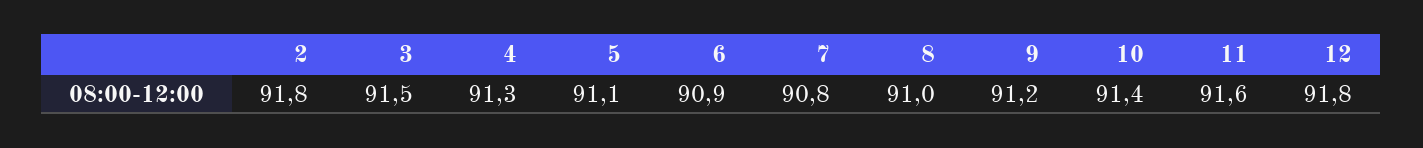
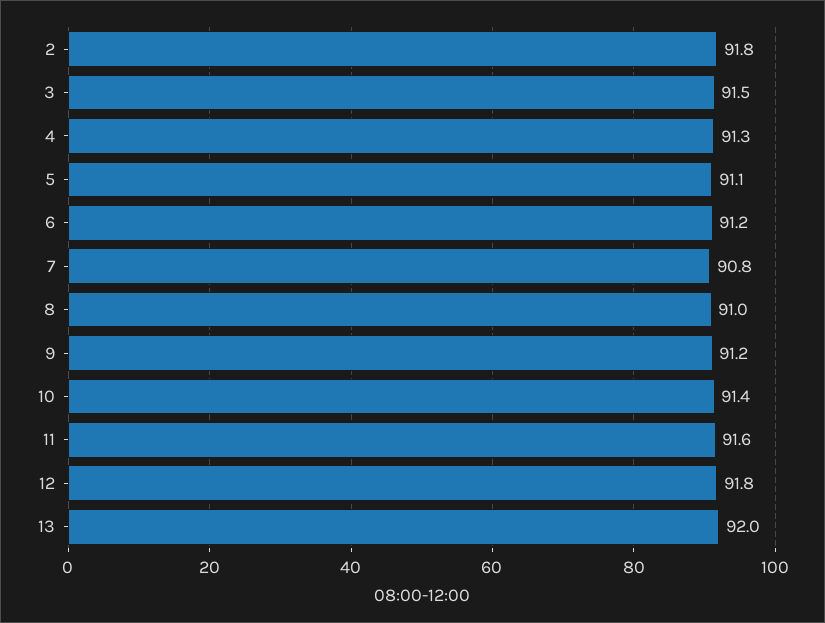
  {
    "2": 91.8,
    "3": 91.5,
    "4": 91.3,
    "5": 91.1,
-   "6": 90.9,
+   "6": 91.2,
    "7": 90.8,
    "8": 91,
    "9": 91.2,
    "10": 91.4,
    "11": 91.6,
-   "12": 91.8
+   "12": 91.8,
+   "13": 92
  }

